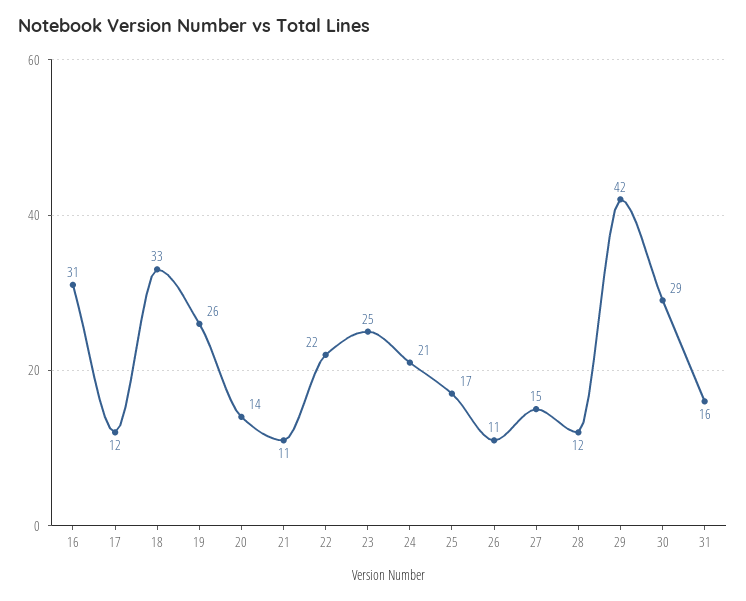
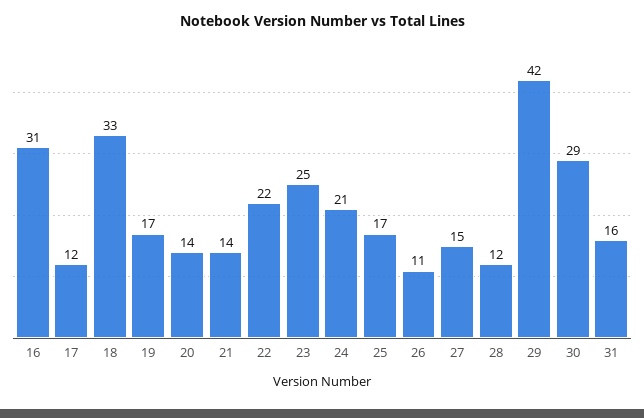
  {
    "16": 31,
    "17": 12,
    "18": 33,
-   "19": 26,
+   "19": 17,
    "20": 14,
-   "21": 11,
+   "21": 14,
    "22": 22,
    "23": 25,
    "24": 21,
    "25": 17,
    "26": 11,
    "27": 15,
    "28": 12,
    "29": 42,
    "30": 29,
    "31": 16
  }

